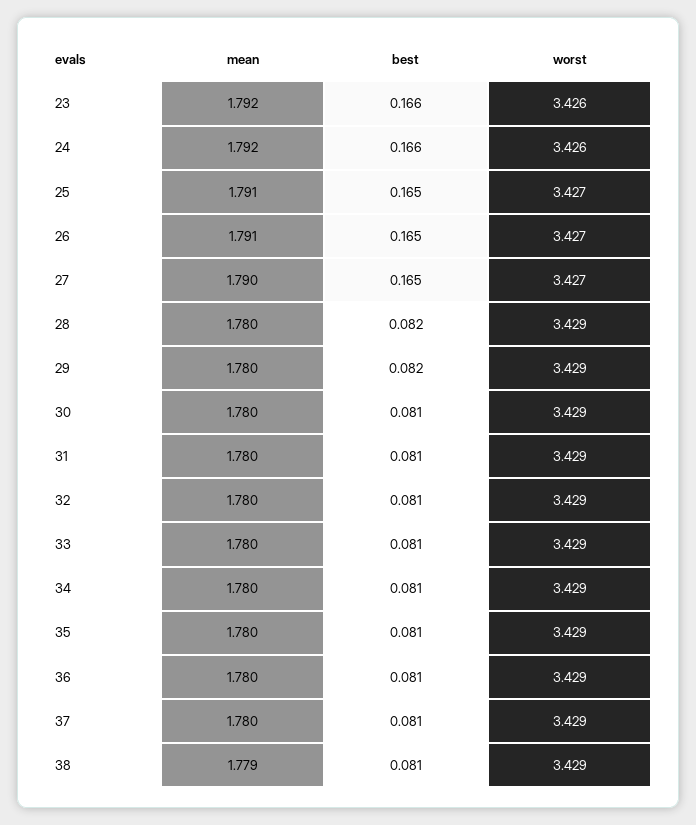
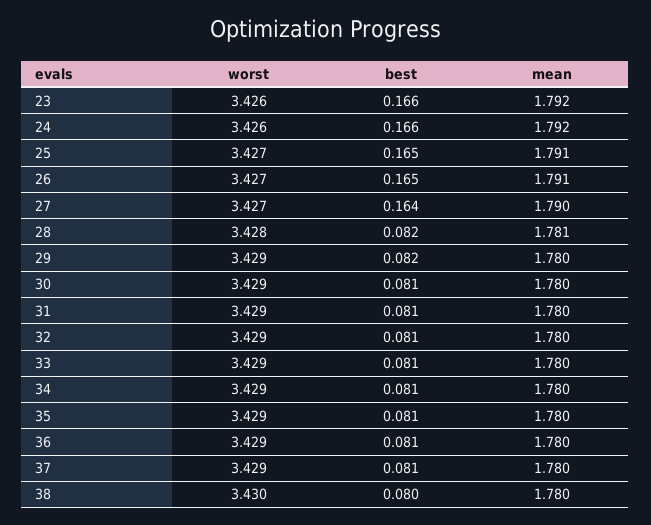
  {
    "mean": {
      "23": 1.792,
      "24": 1.792,
      "25": 1.791,
      "26": 1.791,
      "27": 1.79,
-     "28": 1.78,
+     "28": 1.781,
      "29": 1.78,
      "30": 1.78,
      "31": 1.78,
      "32": 1.78,
      "33": 1.78,
      "34": 1.78,
      "35": 1.78,
      "36": 1.78,
      "37": 1.78,
-     "38": 1.779
+     "38": 1.78
    },
    "best": {
      "23": 0.166,
      "24": 0.166,
      "25": 0.165,
      "26": 0.165,
-     "27": 0.165,
+     "27": 0.164,
      "28": 0.082,
      "29": 0.082,
      "30": 0.081,
      "31": 0.081,
      "32": 0.081,
      "33": 0.081,
      "34": 0.081,
      "35": 0.081,
      "36": 0.081,
      "37": 0.081,
-     "38": 0.081
+     "38": 0.08
    },
    "worst": {
      "23": 3.426,
      "24": 3.426,
      "25": 3.427,
      "26": 3.427,
      "27": 3.427,
-     "28": 3.429,
+     "28": 3.428,
      "29": 3.429,
      "30": 3.429,
      "31": 3.429,
      "32": 3.429,
      "33": 3.429,
      "34": 3.429,
      "35": 3.429,
      "36": 3.429,
      "37": 3.429,
-     "38": 3.429
+     "38": 3.43
    }
  }

